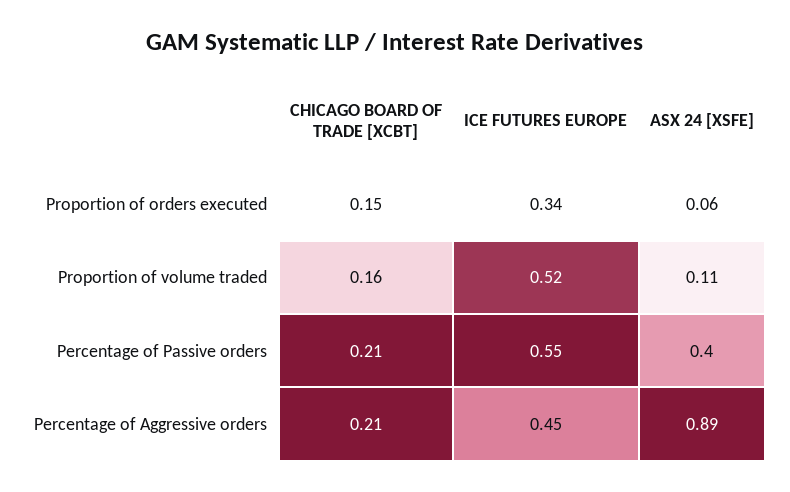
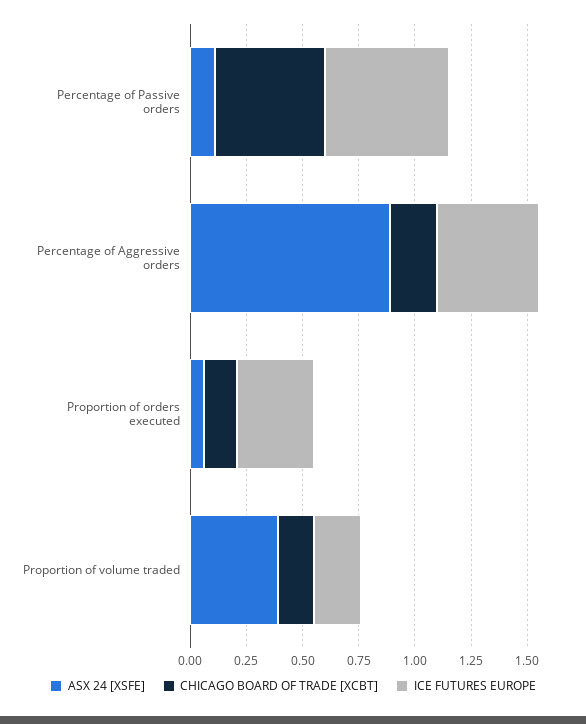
  {
    "CHICAGO BOARD OF TRADE [XCBT]": {
      "Proportion of orders executed": 0.15,
      "Proportion of volume traded": 0.16,
-     "Percentage of Passive orders": 0.21,
+     "Percentage of Passive orders": 0.5,
      "Percentage of Aggressive orders": 0.21
    },
    "ICE FUTURES EUROPE": {
      "Proportion of orders executed": 0.34,
-     "Proportion of volume traded": 0.52,
+     "Proportion of volume traded": 0.2,
      "Percentage of Passive orders": 0.55,
      "Percentage of Aggressive orders": 0.45
    },
    "ASX 24 [XSFE]": {
      "Proportion of orders executed": 0.06,
-     "Proportion of volume traded": 0.11,
+     "Proportion of volume traded": 0.4,
-     "Percentage of Passive orders": 0.4,
+     "Percentage of Passive orders": 0.1,
      "Percentage of Aggressive orders": 0.89
    }
  }

